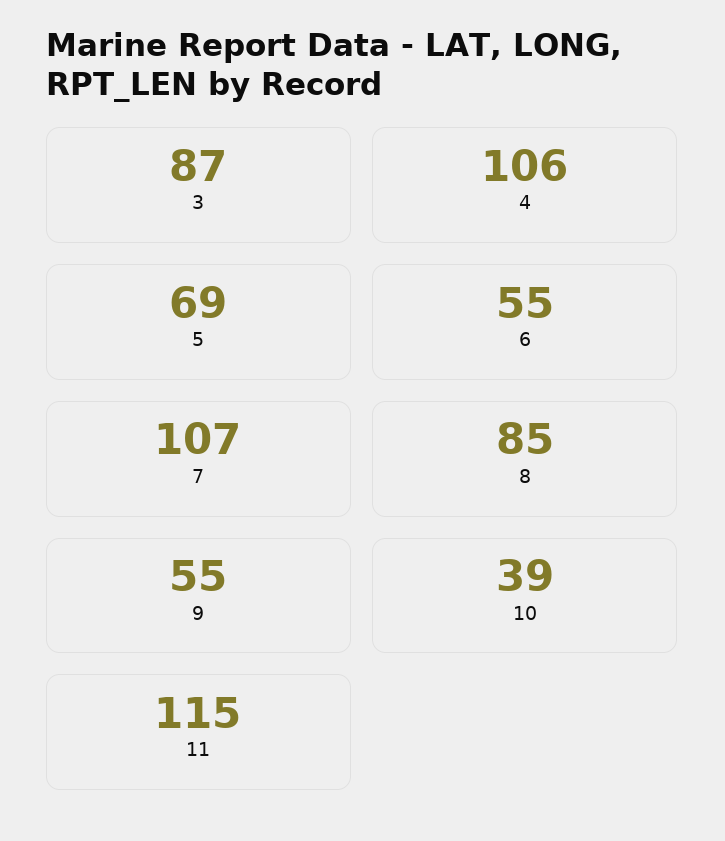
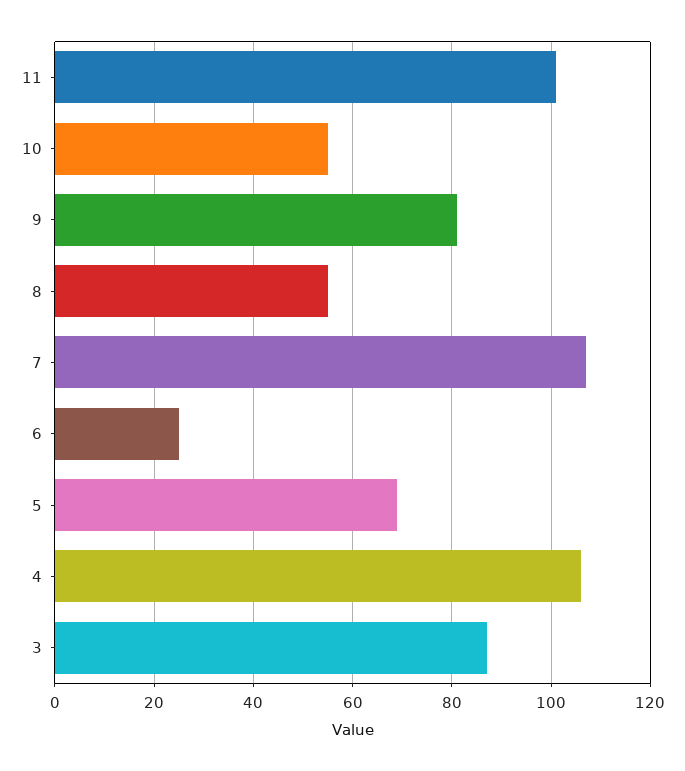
  {
    "3": 87,
    "4": 106,
    "5": 69,
-   "6": 55,
+   "6": 25,
    "7": 107,
-   "8": 85,
+   "8": 55,
-   "9": 55,
+   "9": 80,
-   "10": 39,
+   "10": 55,
-   "11": 115
+   "11": 100
  }

